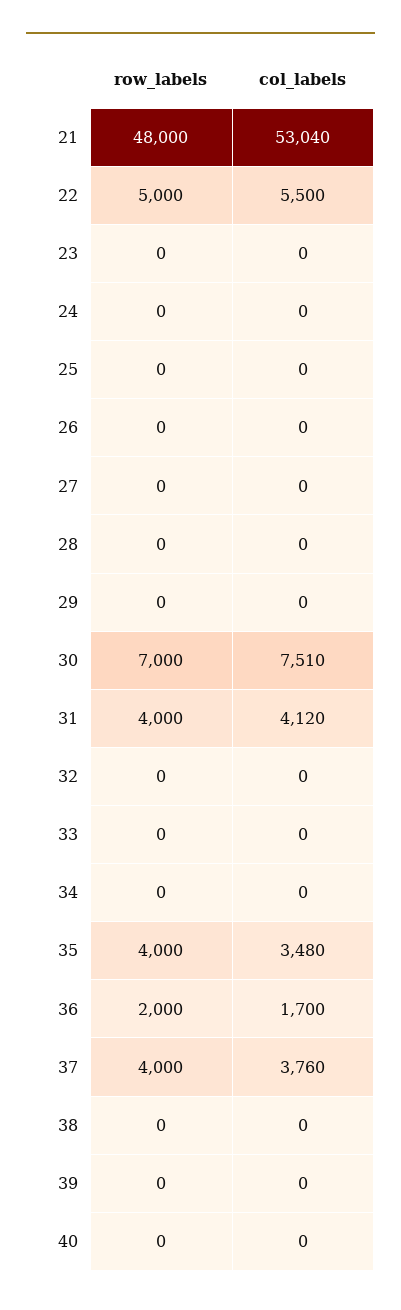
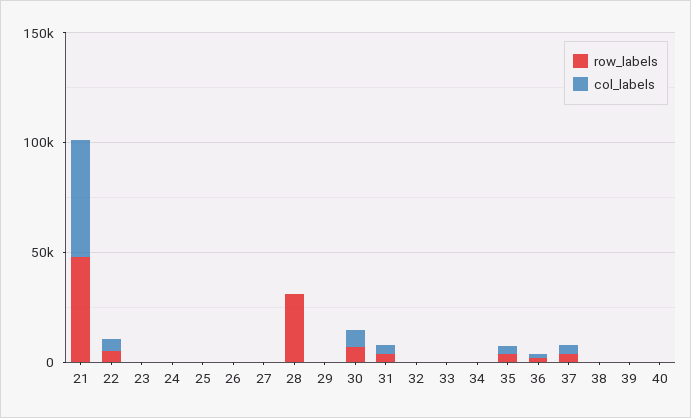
  {
    "row_labels": {
      "21": 48000,
      "22": 5000,
      "23": 0,
      "24": 0,
      "25": 0,
      "26": 0,
      "27": 0,
-     "28": 0,
+     "28": 30000,
      "29": 0,
      "30": 7000,
      "31": 4000,
      "32": 0,
      "33": 0,
      "34": 0,
      "35": 4000,
      "36": 2000,
      "37": 4000,
      "38": 0,
      "39": 0,
      "40": 0
    },
    "col_labels": {
      "21": 53040,
      "22": 5500,
      "23": 0,
      "24": 0,
      "25": 0,
      "26": 0,
      "27": 0,
      "28": 0,
      "29": 0,
      "30": 7510,
      "31": 4120,
      "32": 0,
      "33": 0,
      "34": 0,
      "35": 3480,
      "36": 1700,
      "37": 3760,
      "38": 0,
      "39": 0,
      "40": 0
    }
  }

